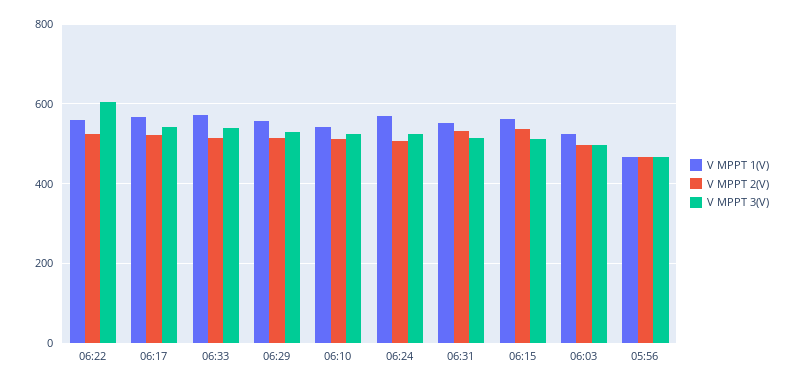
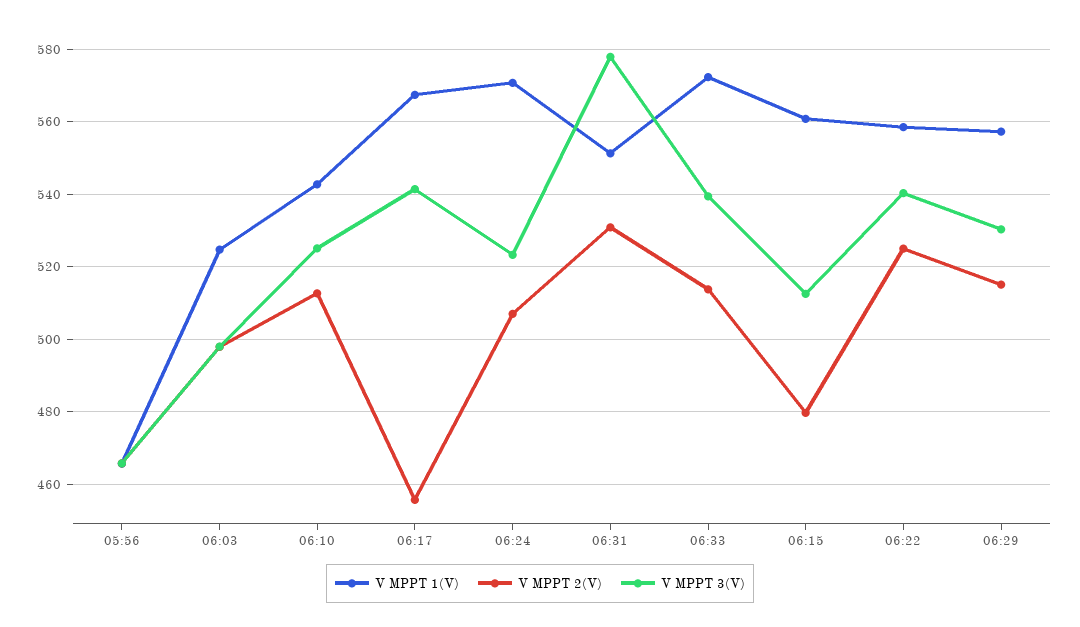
  {
    "V MPPT 1(V)": {
      "06:22": 558,
      "06:17": 568,
      "06:33": 572,
      "06:29": 558,
      "06:10": 542,
      "06:24": 570,
      "06:31": 552,
      "06:15": 560,
      "06:03": 524,
      "05:56": 466
    },
    "V MPPT 2(V)": {
      "06:22": 526,
-     "06:17": 520,
+     "06:17": 456,
      "06:33": 514,
      "06:29": 516,
      "06:10": 512,
      "06:24": 508,
      "06:31": 530,
-     "06:15": 540,
+     "06:15": 480,
      "06:03": 498,
      "05:56": 466
    },
    "V MPPT 3(V)": {
-     "06:22": 600,
+     "06:22": 540,
      "06:17": 542,
      "06:33": 540,
      "06:29": 530,
      "06:10": 526,
      "06:24": 524,
-     "06:31": 520,
+     "06:31": 578,
      "06:15": 512,
      "06:03": 498,
      "05:56": 466
    }
  }

